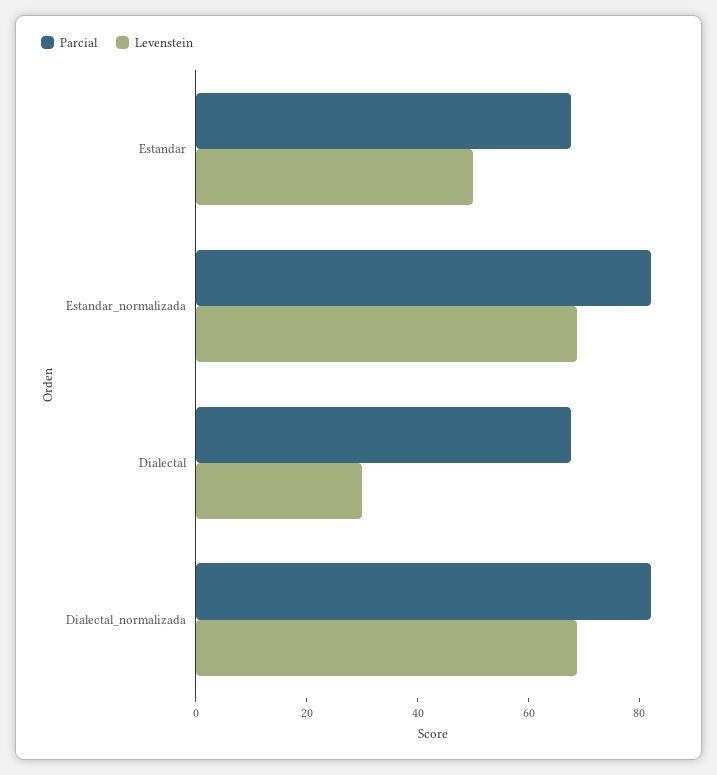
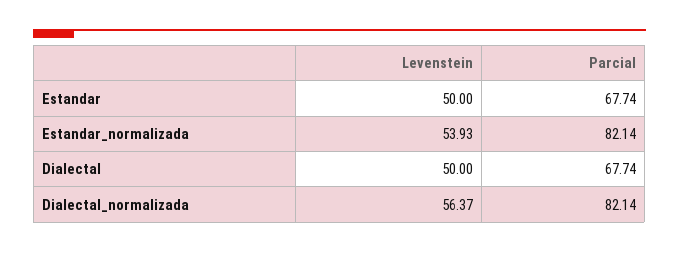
  {
    "Parcial": {
      "Estandar": 67.74,
      "Estandar_normalizada": 82.14,
      "Dialectal": 67.74,
      "Dialectal_normalizada": 82.14
    },
    "Levenstein": {
      "Estandar": 50,
-     "Estandar_normalizada": 70,
+     "Estandar_normalizada": 53.93,
-     "Dialectal": 30,
+     "Dialectal": 50,
-     "Dialectal_normalizada": 70
+     "Dialectal_normalizada": 56.37
    }
  }

